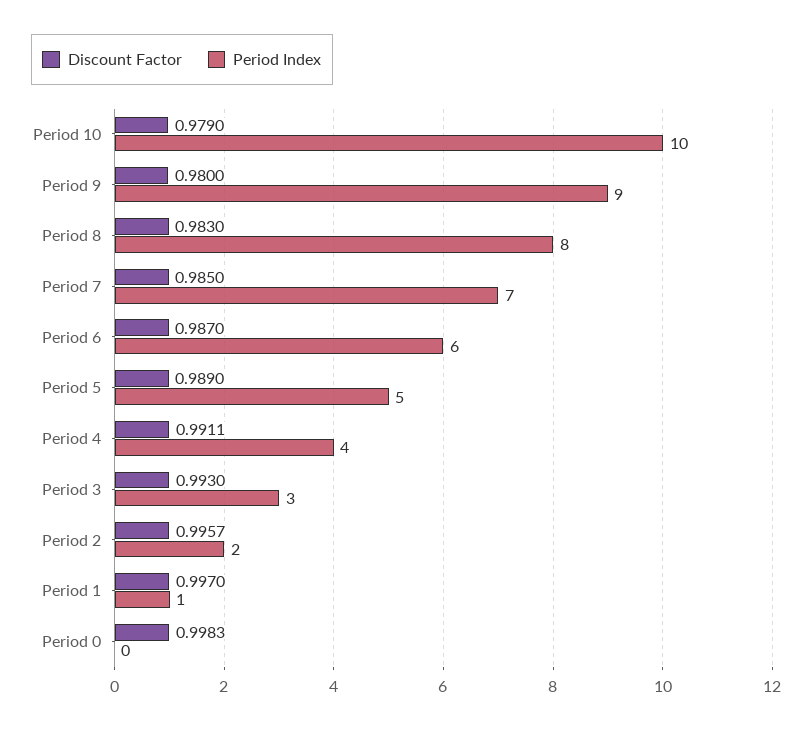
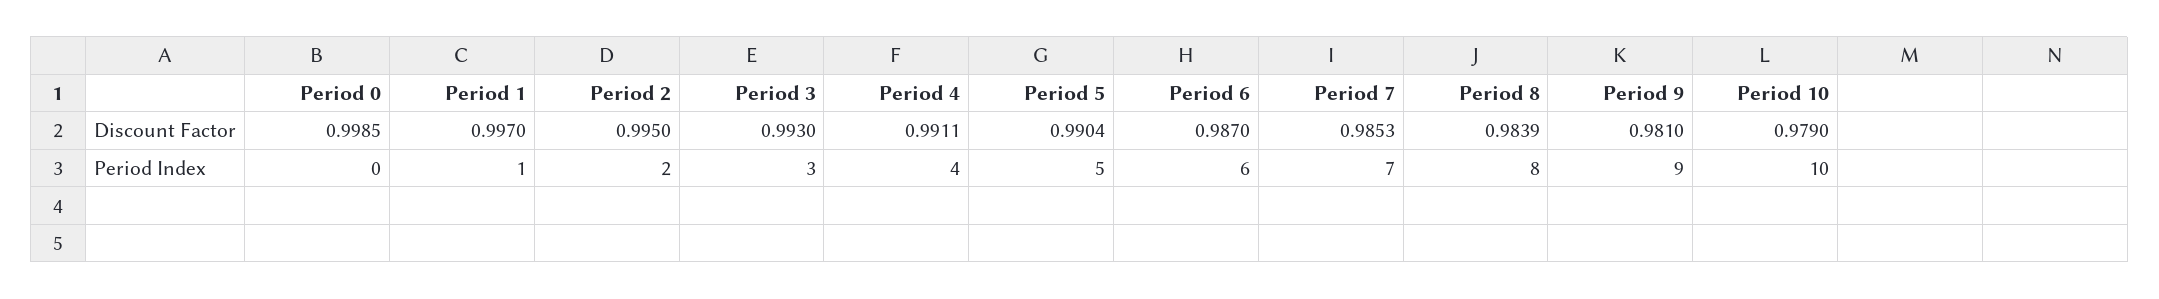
  {
    "Discount Factor": {
      "Period 10": 0.979,
-     "Period 9": 0.98,
+     "Period 9": 0.981,
-     "Period 8": 0.983,
+     "Period 8": 0.9839,
-     "Period 7": 0.985,
+     "Period 7": 0.9853,
      "Period 6": 0.987,
-     "Period 5": 0.989,
+     "Period 5": 0.9904,
      "Period 4": 0.9911,
      "Period 3": 0.993,
-     "Period 2": 0.9957,
+     "Period 2": 0.995,
      "Period 1": 0.997,
-     "Period 0": 0.9983
+     "Period 0": 0.9985
    },
    "Period Index": {
      "Period 10": 10,
      "Period 9": 9,
      "Period 8": 8,
      "Period 7": 7,
      "Period 6": 6,
      "Period 5": 5,
      "Period 4": 4,
      "Period 3": 3,
      "Period 2": 2,
      "Period 1": 1,
      "Period 0": 0
    }
  }

